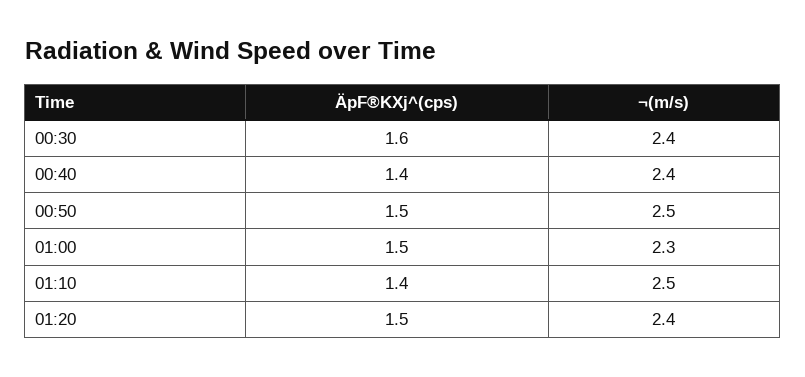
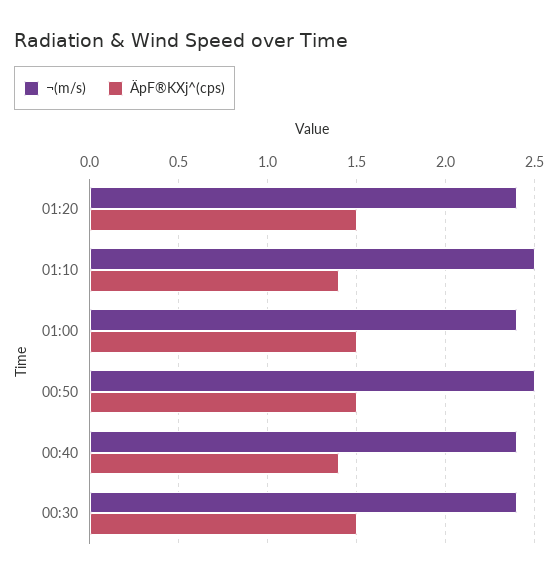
  {
    "ÄpF®KXj^(cps)": {
-     "00:30": 1.6,
+     "00:30": 1.5,
      "00:40": 1.4,
      "00:50": 1.5,
      "01:00": 1.5,
      "01:10": 1.4,
      "01:20": 1.5
    },
    "¬(m/s)": {
      "00:30": 2.4,
      "00:40": 2.4,
      "00:50": 2.5,
-     "01:00": 2.3,
+     "01:00": 2.4,
      "01:10": 2.5,
      "01:20": 2.4
    }
  }

